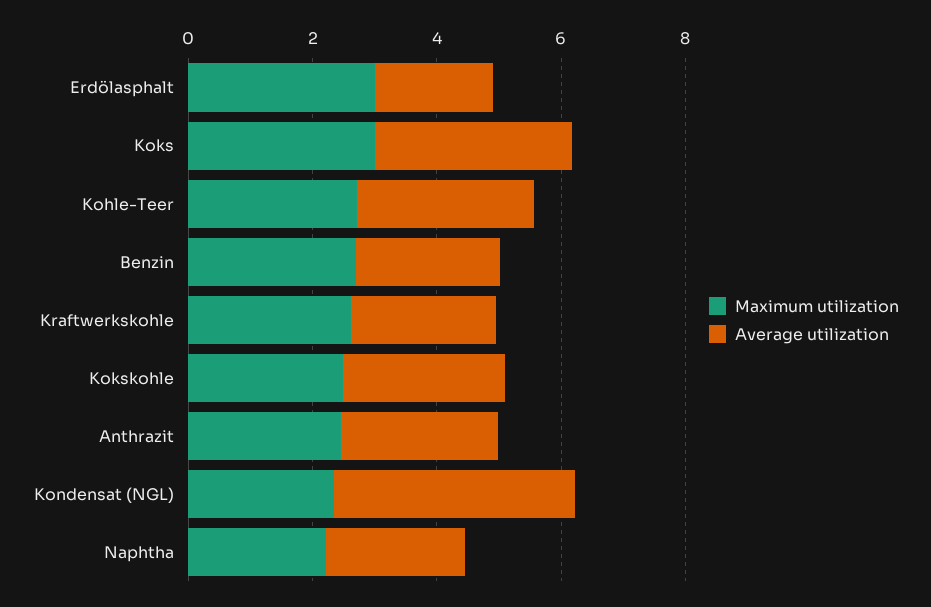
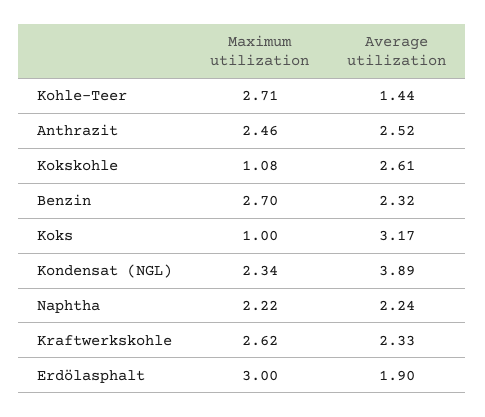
  {
    "Maximum utilization": {
      "Erdölasphalt": 3,
-     "Koks": 3,
+     "Koks": 1,
      "Kohle-Teer": 2.71,
      "Benzin": 2.7,
      "Kraftwerkskohle": 2.62,
-     "Kokskohle": 2.5,
+     "Kokskohle": 1.08,
      "Anthrazit": 2.46,
      "Kondensat (NGL)": 2.34,
      "Naphtha": 2.22
    },
    "Average utilization": {
      "Erdölasphalt": 1.9,
      "Koks": 3.17,
-     "Kohle-Teer": 3,
+     "Kohle-Teer": 1.44,
      "Benzin": 2.32,
      "Kraftwerkskohle": 2.33,
      "Kokskohle": 2.61,
      "Anthrazit": 2.52,
      "Kondensat (NGL)": 3.89,
      "Naphtha": 2.24
    }
  }

